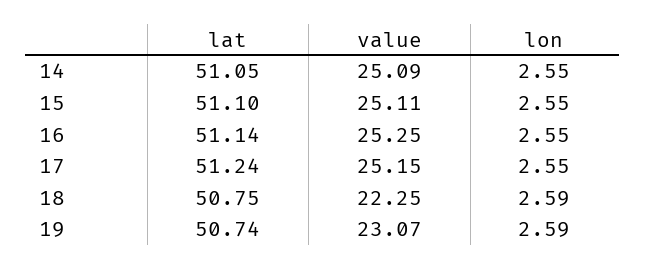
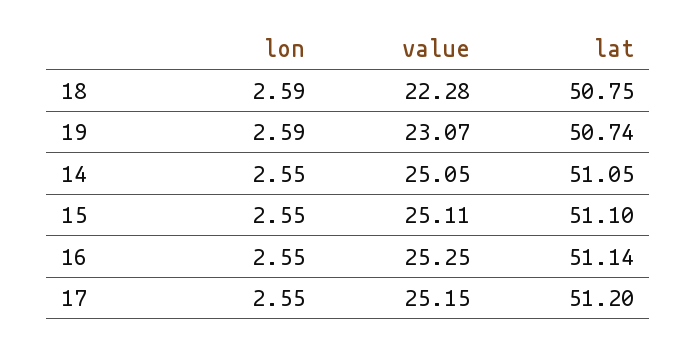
  {
    "lat": {
      "14": 51.05,
      "15": 51.1,
      "16": 51.14,
-     "17": 51.24,
+     "17": 51.2,
      "18": 50.75,
      "19": 50.74
    },
    "value": {
-     "14": 25.09,
+     "14": 25.05,
      "15": 25.11,
      "16": 25.25,
      "17": 25.15,
-     "18": 22.25,
+     "18": 22.28,
      "19": 23.07
    },
    "lon": {
      "14": 2.55,
      "15": 2.55,
      "16": 2.55,
      "17": 2.55,
      "18": 2.59,
      "19": 2.59
    }
  }

